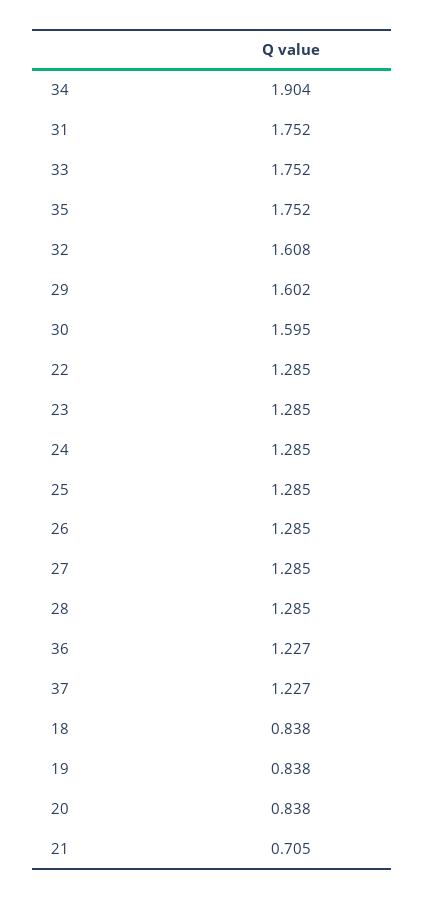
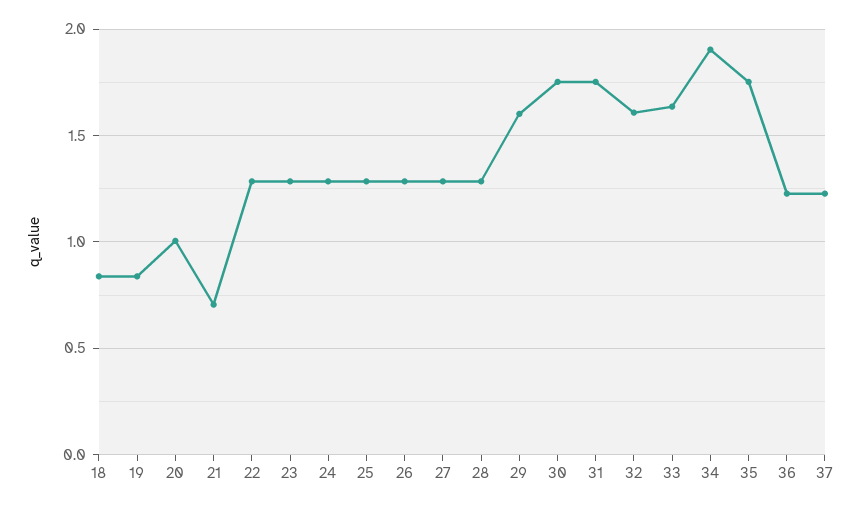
  {
    "34": 1.904,
    "31": 1.752,
-   "33": 1.752,
+   "33": 1.65,
    "35": 1.752,
    "32": 1.608,
    "29": 1.602,
-   "30": 1.595,
+   "30": 1.75,
    "22": 1.285,
    "23": 1.285,
    "24": 1.285,
    "25": 1.285,
    "26": 1.285,
    "27": 1.285,
    "28": 1.285,
    "36": 1.227,
    "37": 1.227,
    "18": 0.838,
    "19": 0.838,
-   "20": 0.838,
+   "20": 1,
    "21": 0.705
  }

